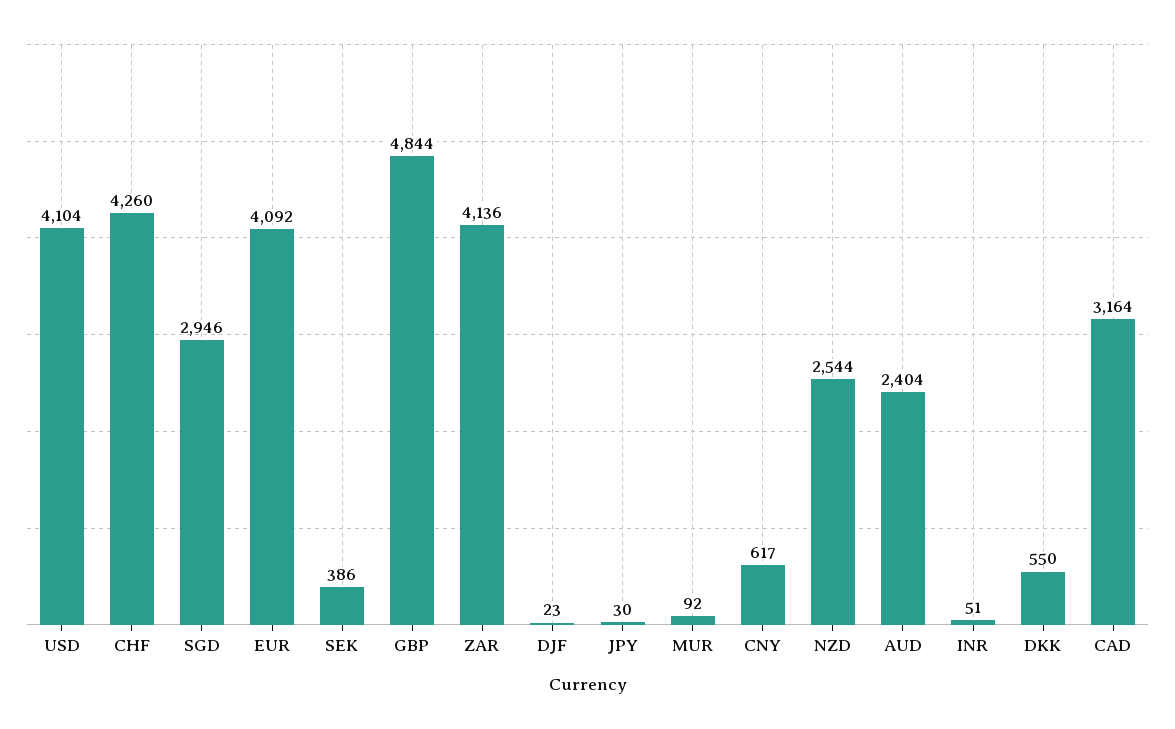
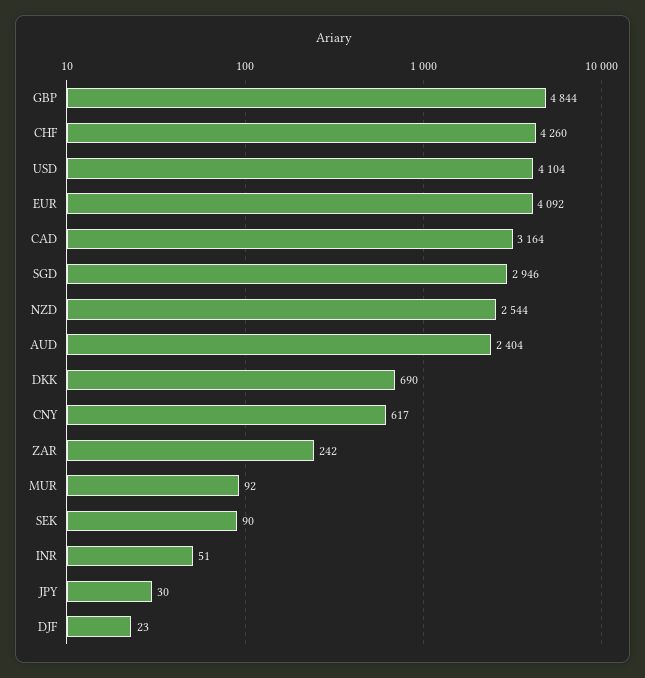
  {
    "USD": 4104,
    "CHF": 4260,
    "SGD": 2946,
    "EUR": 4092,
-   "SEK": 386,
+   "SEK": 90,
    "GBP": 4844,
-   "ZAR": 4136,
+   "ZAR": 242,
    "DJF": 23,
    "JPY": 30,
    "MUR": 92,
    "CNY": 617,
    "NZD": 2544,
    "AUD": 2404,
    "INR": 51,
-   "DKK": 550,
+   "DKK": 690,
    "CAD": 3164
  }

